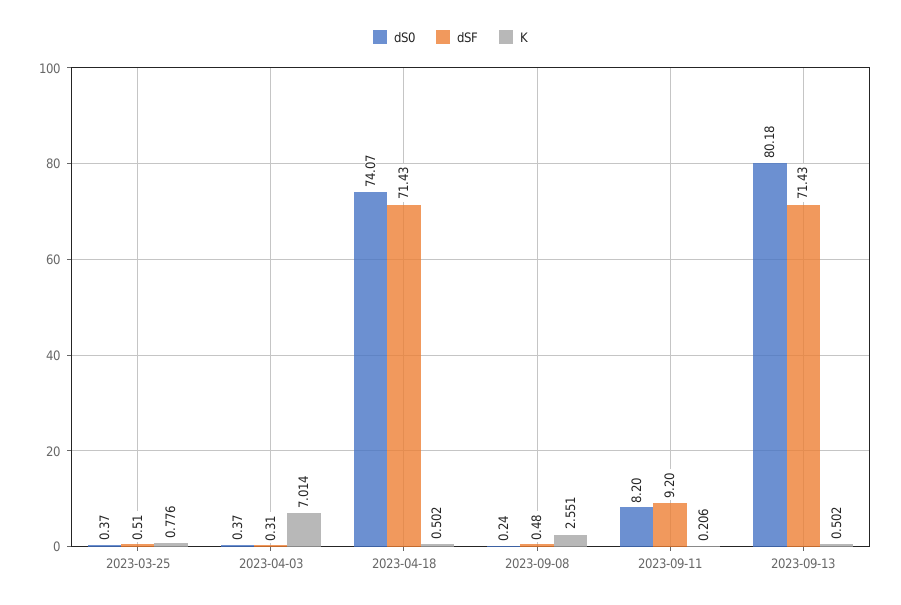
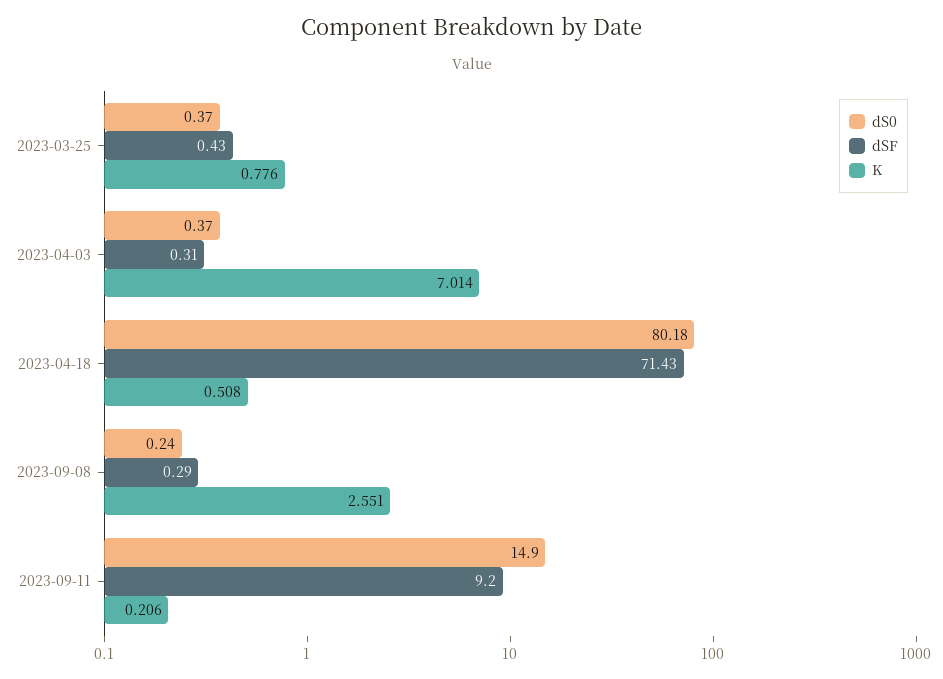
  {
    "dS0": {
      "2023-03-25": 0.37,
      "2023-04-03": 0.37,
-     "2023-04-18": 74.07,
+     "2023-04-18": 80.18,
      "2023-09-08": 0.24,
-     "2023-09-11": 8.2,
+     "2023-09-11": 14.9
-     "2023-09-13": 80.18
    },
    "dSF": {
-     "2023-03-25": 0.51,
+     "2023-03-25": 0.43,
      "2023-04-03": 0.31,
      "2023-04-18": 71.43,
-     "2023-09-08": 0.48,
+     "2023-09-08": 0.29,
-     "2023-09-11": 9.2,
+     "2023-09-11": 9.2
-     "2023-09-13": 71.43
    },
    "K": {
      "2023-03-25": 0.776,
      "2023-04-03": 7.014,
-     "2023-04-18": 0.502,
+     "2023-04-18": 0.508,
      "2023-09-08": 2.551,
-     "2023-09-11": 0.206,
+     "2023-09-11": 0.206
-     "2023-09-13": 0.502
    }
  }

